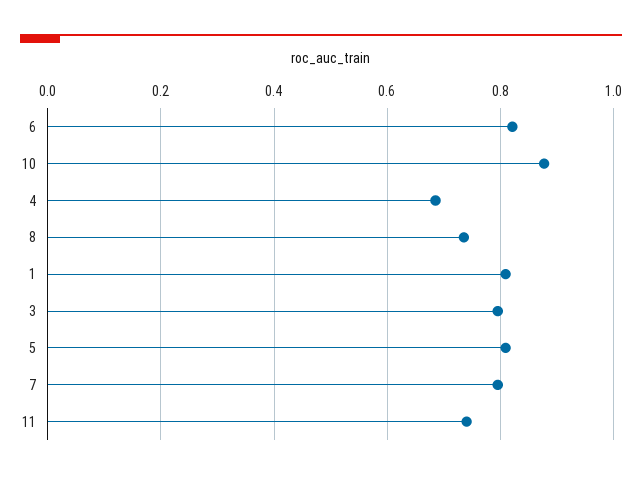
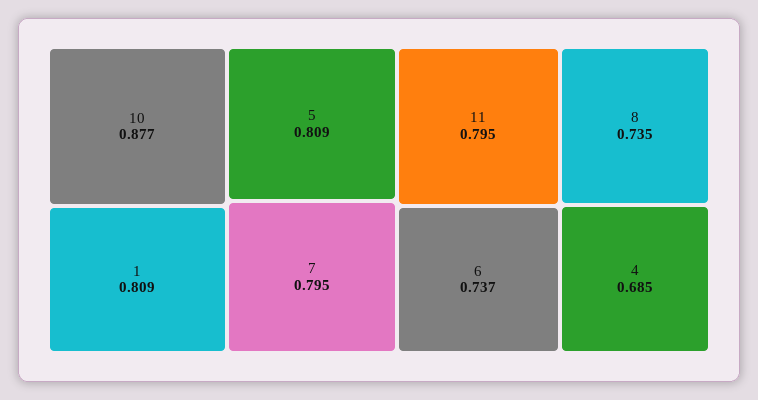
  {
-   "6": 0.82,
+   "6": 0.737,
    "10": 0.877,
    "4": 0.685,
    "8": 0.735,
    "1": 0.809,
-   "3": 0.8,
    "5": 0.809,
    "7": 0.795,
-   "11": 0.74
+   "11": 0.795
  }

